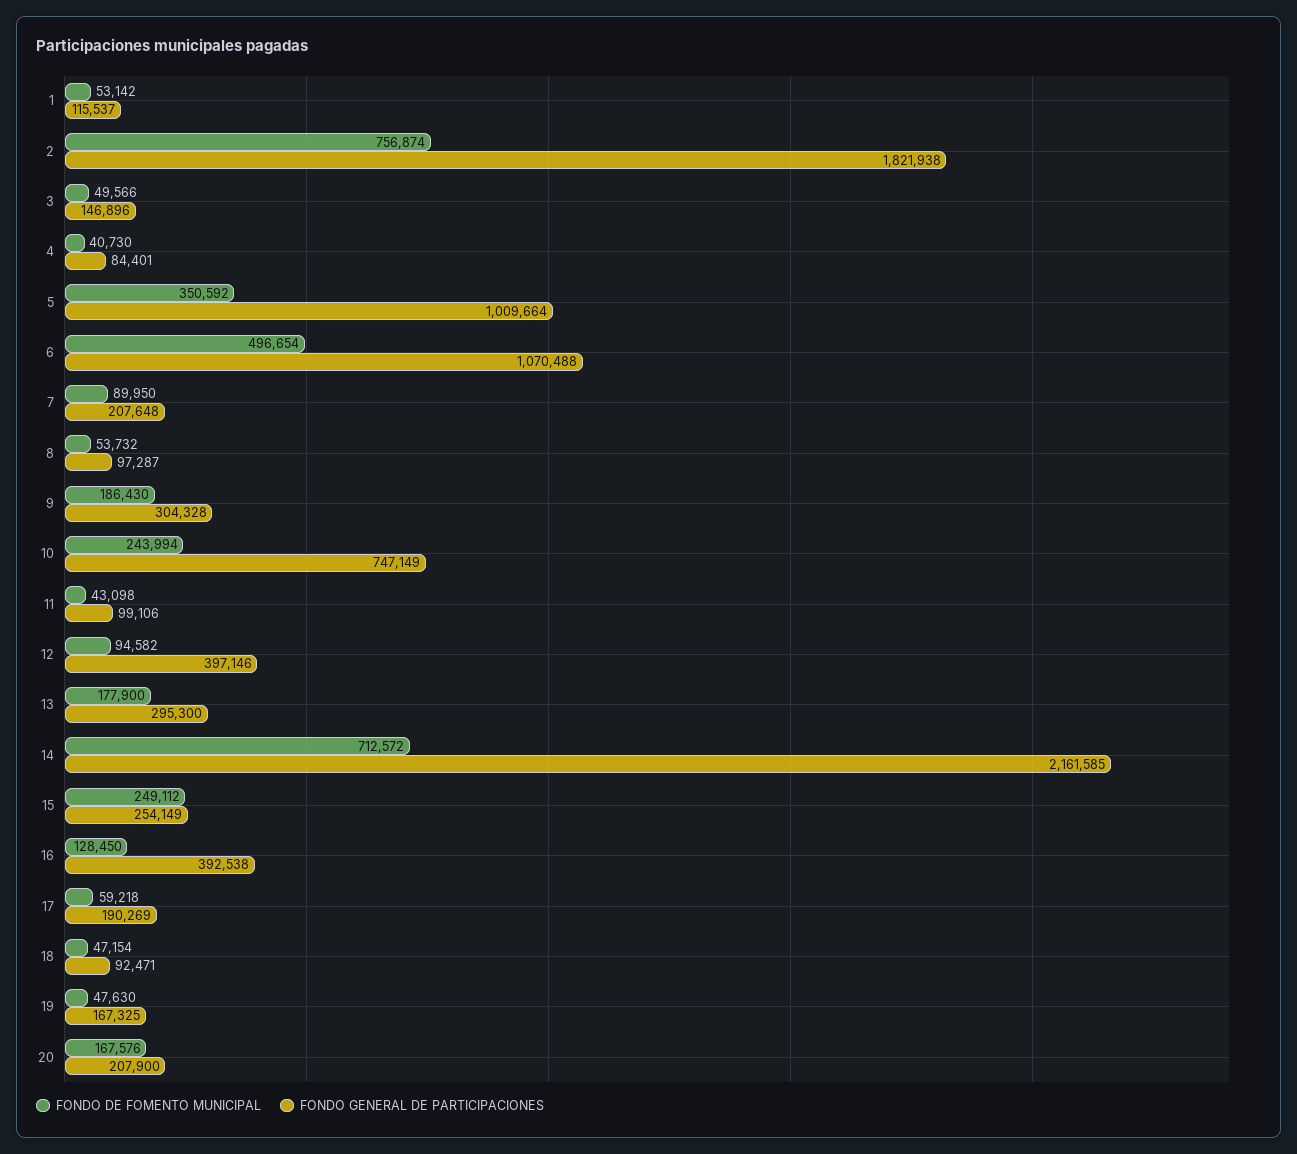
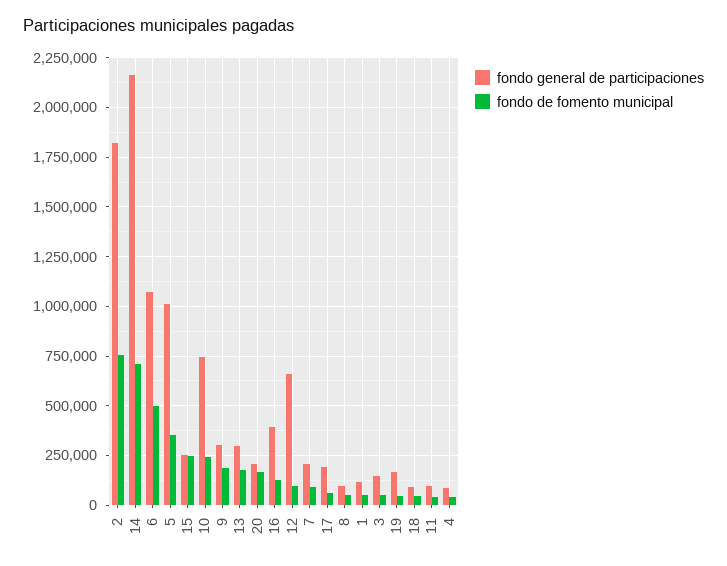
  {
    "FONDO DE FOMENTO MUNICIPAL": {
      "1": 53142,
      "2": 756874,
      "3": 49566,
      "4": 40730,
      "5": 350592,
      "6": 496654,
      "7": 89950,
      "8": 53732,
      "9": 186430,
      "10": 243994,
      "11": 43098,
      "12": 94582,
      "13": 177900,
      "14": 712572,
      "15": 249112,
      "16": 128450,
      "17": 59218,
      "18": 47154,
      "19": 47630,
      "20": 167576
    },
    "FONDO GENERAL DE PARTICIPACIONES": {
      "1": 115537,
      "2": 1821938,
      "3": 146896,
      "4": 84401,
      "5": 1009664,
      "6": 1070488,
      "7": 207648,
      "8": 97287,
      "9": 304328,
      "10": 747149,
      "11": 99106,
-     "12": 397146,
+     "12": 650000,
      "13": 295300,
      "14": 2161585,
      "15": 254149,
      "16": 392538,
      "17": 190269,
      "18": 92471,
      "19": 167325,
      "20": 207900
    }
  }

